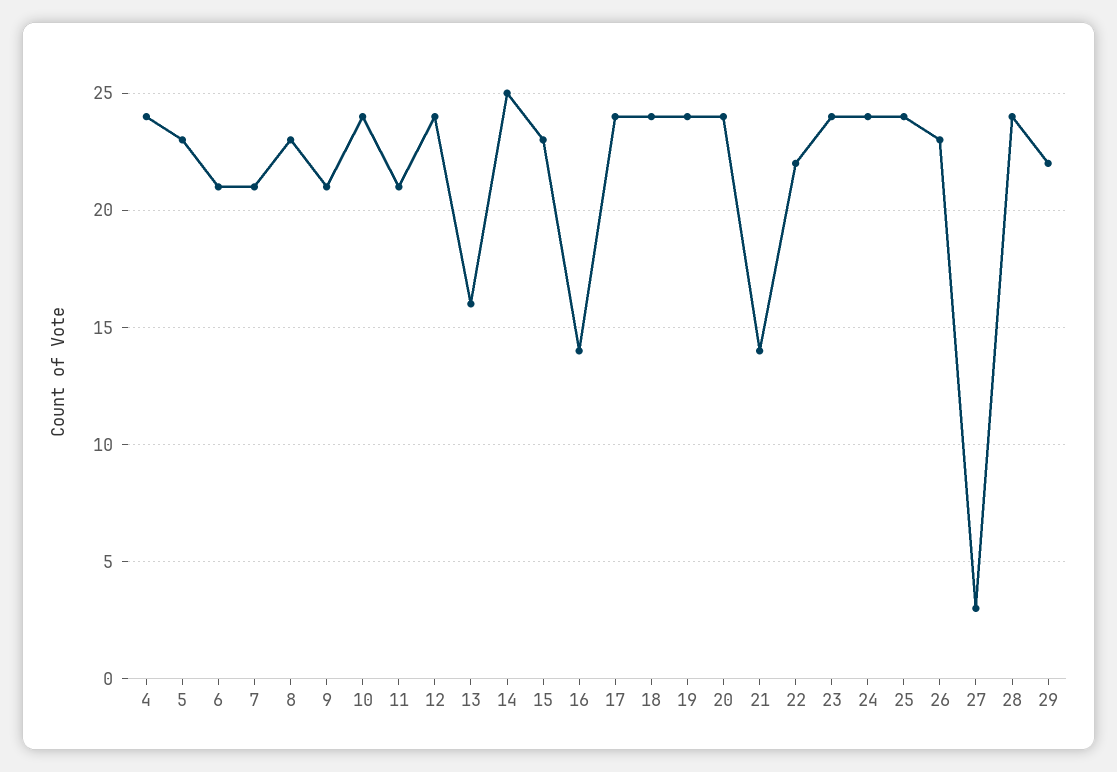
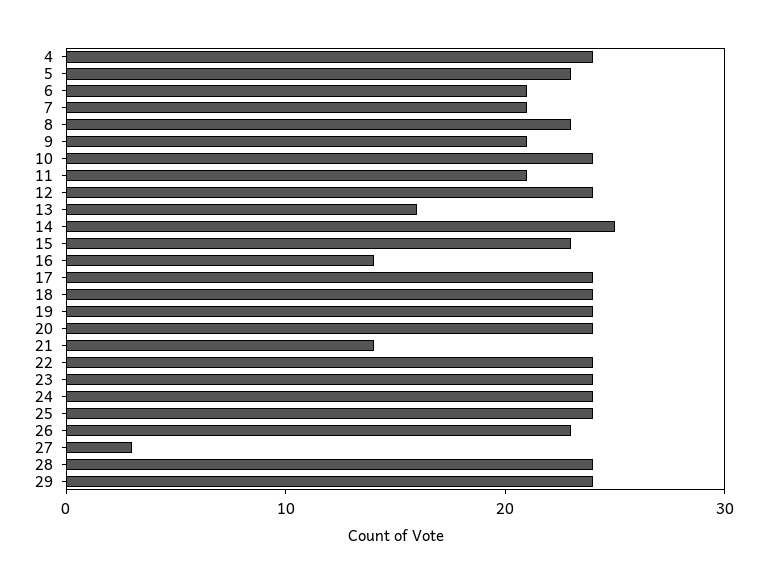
  {
    "4": 24,
    "5": 23,
    "6": 21,
    "7": 21,
    "8": 23,
    "9": 21,
    "10": 24,
    "11": 21,
    "12": 24,
    "13": 16,
    "14": 25,
    "15": 23,
    "16": 14,
    "17": 24,
    "18": 24,
    "19": 24,
    "20": 24,
    "21": 14,
-   "22": 22,
+   "22": 24,
    "23": 24,
    "24": 24,
    "25": 24,
    "26": 23,
    "27": 3,
    "28": 24,
-   "29": 22
+   "29": 24
  }

